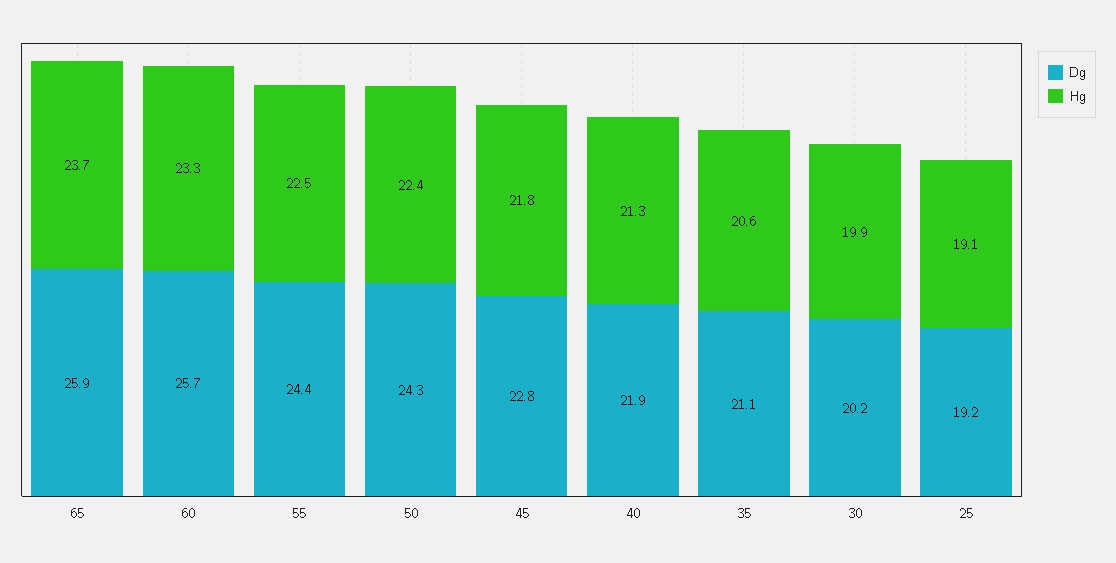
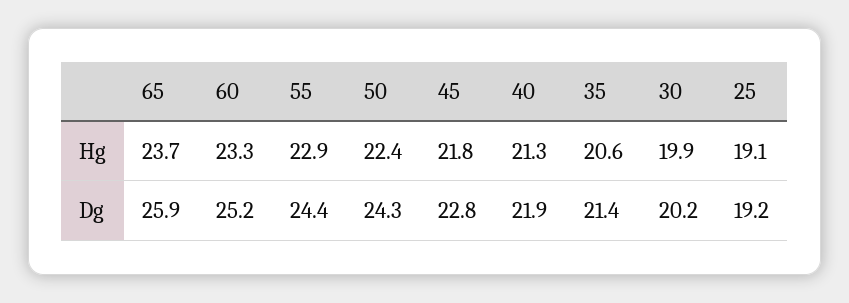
  {
    "Dg": {
      "65": 25.9,
-     "60": 25.7,
+     "60": 25.2,
      "55": 24.4,
      "50": 24.3,
      "45": 22.8,
      "40": 21.9,
-     "35": 21.1,
+     "35": 21.4,
      "30": 20.2,
      "25": 19.2
    },
    "Hg": {
      "65": 23.7,
      "60": 23.3,
-     "55": 22.5,
+     "55": 22.9,
      "50": 22.4,
      "45": 21.8,
      "40": 21.3,
      "35": 20.6,
      "30": 19.9,
      "25": 19.1
    }
  }

